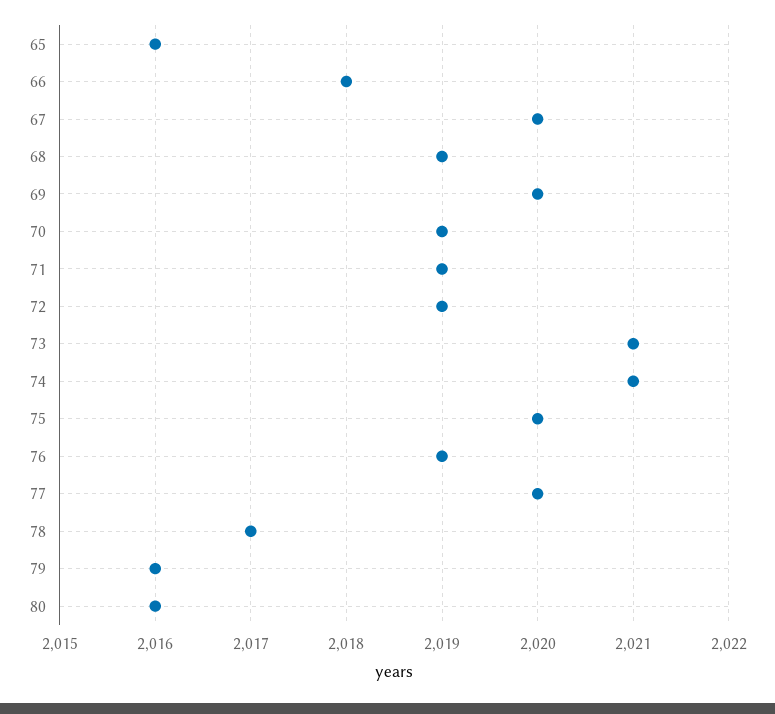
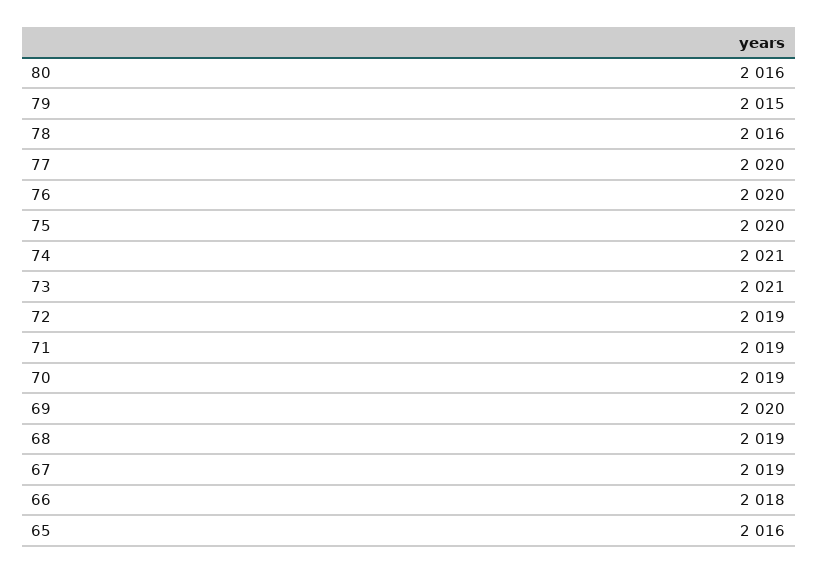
  {
    "65": 2016,
    "66": 2018,
-   "67": 2020,
+   "67": 2019,
    "68": 2019,
    "69": 2020,
    "70": 2019,
    "71": 2019,
    "72": 2019,
    "73": 2021,
    "74": 2021,
    "75": 2020,
-   "76": 2019,
+   "76": 2020,
    "77": 2020,
-   "78": 2017,
+   "78": 2016,
-   "79": 2016,
+   "79": 2015,
    "80": 2016
  }

